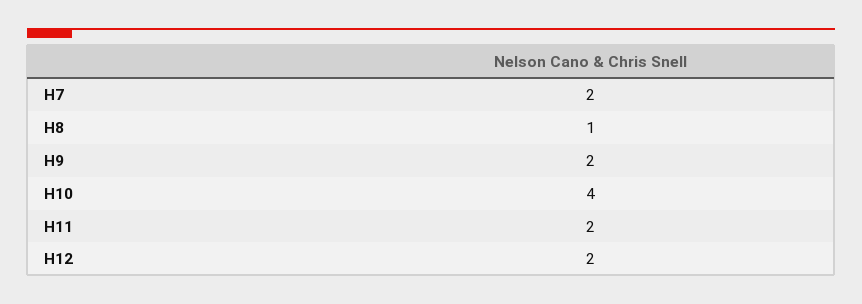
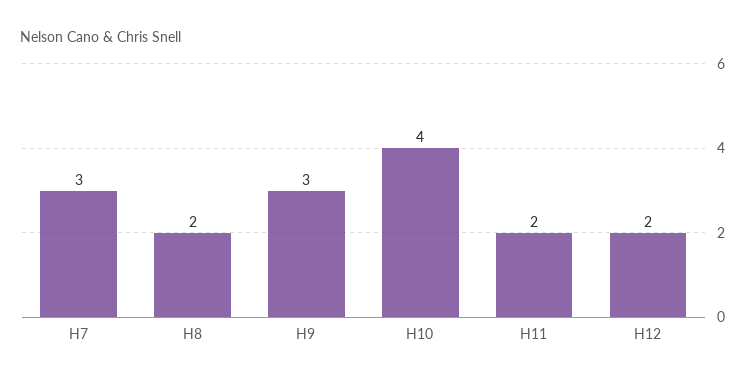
  {
-   "H7": 2,
+   "H7": 3,
-   "H8": 1,
+   "H8": 2,
-   "H9": 2,
+   "H9": 3,
    "H10": 4,
    "H11": 2,
    "H12": 2
  }

